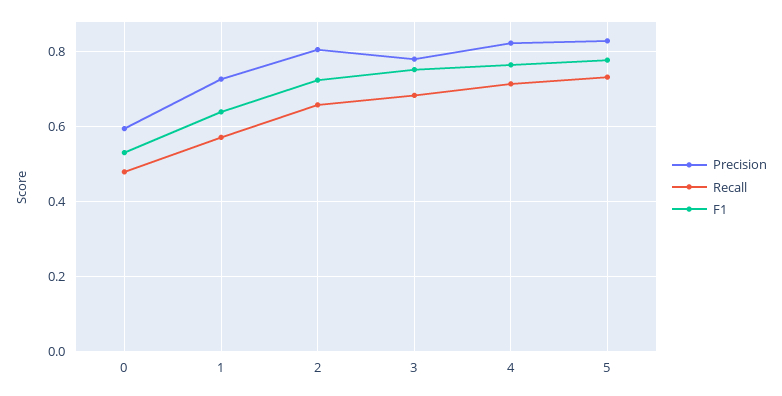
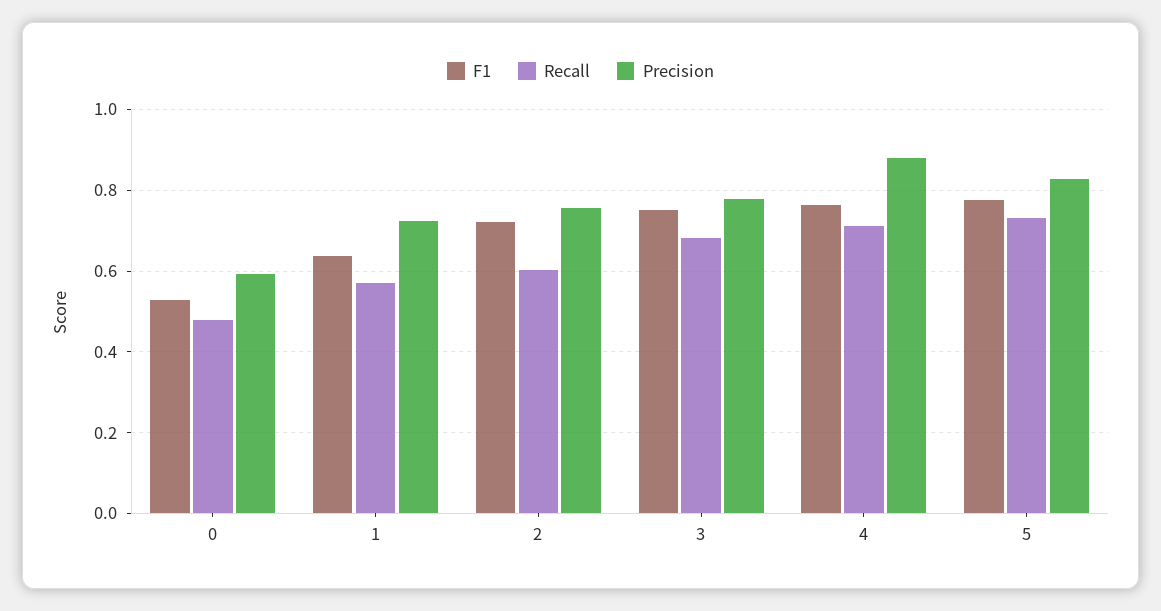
  {
    "Precision": {
      "0": 0.6,
      "1": 0.72,
-     "2": 0.8,
+     "2": 0.76,
      "3": 0.78,
-     "4": 0.82,
+     "4": 0.88,
      "5": 0.82
    },
    "Recall": {
      "0": 0.48,
      "1": 0.58,
-     "2": 0.66,
+     "2": 0.6,
      "3": 0.68,
      "4": 0.72,
      "5": 0.74
    },
    "F1": {
      "0": 0.52,
      "1": 0.64,
      "2": 0.72,
      "3": 0.76,
      "4": 0.76,
      "5": 0.78
    }
  }

